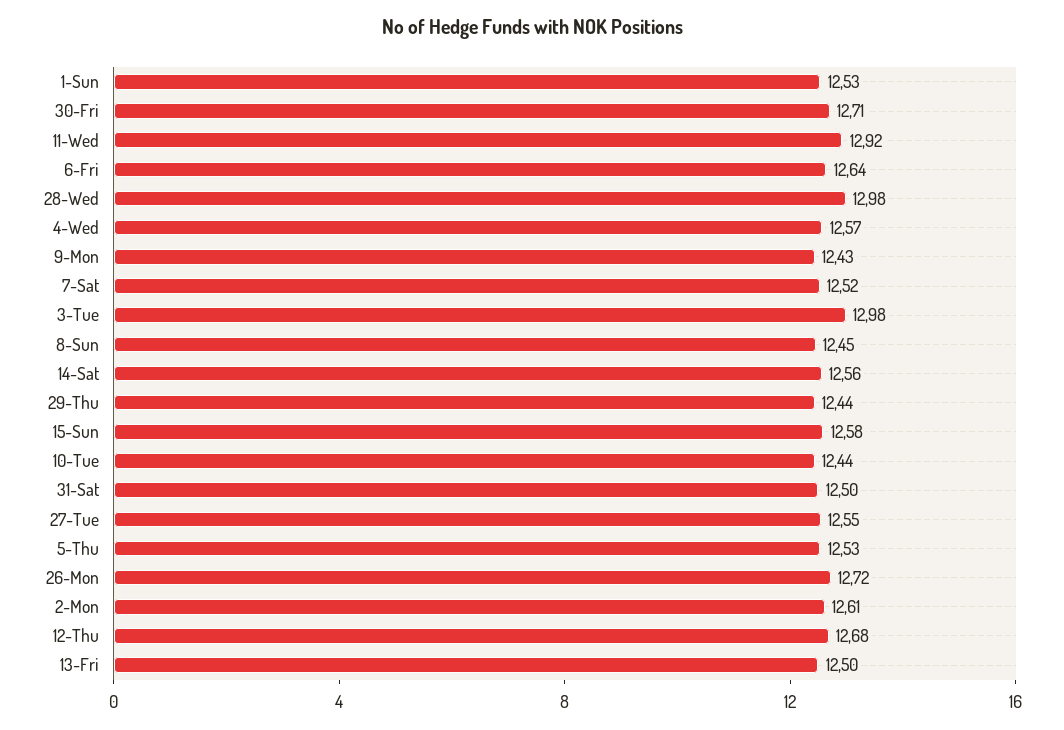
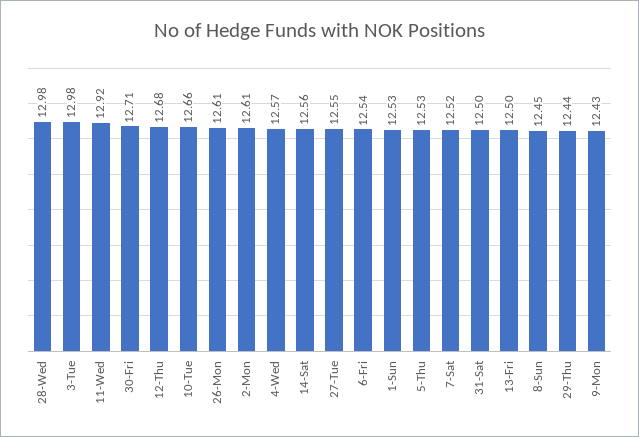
  {
    "1-Sun": 12.53,
    "30-Fri": 12.71,
    "11-Wed": 12.92,
-   "6-Fri": 12.64,
+   "6-Fri": 12.54,
    "28-Wed": 12.98,
    "4-Wed": 12.57,
    "9-Mon": 12.43,
    "7-Sat": 12.52,
    "3-Tue": 12.98,
    "8-Sun": 12.45,
    "14-Sat": 12.56,
    "29-Thu": 12.44,
-   "15-Sun": 12.58,
-   "10-Tue": 12.44,
+   "10-Tue": 12.66,
    "31-Sat": 12.5,
    "27-Tue": 12.55,
    "5-Thu": 12.53,
-   "26-Mon": 12.72,
+   "26-Mon": 12.61,
    "2-Mon": 12.61,
    "12-Thu": 12.68,
    "13-Fri": 12.5
  }

